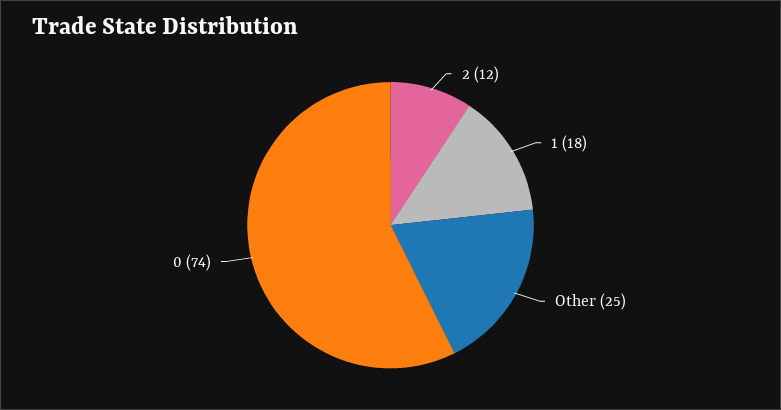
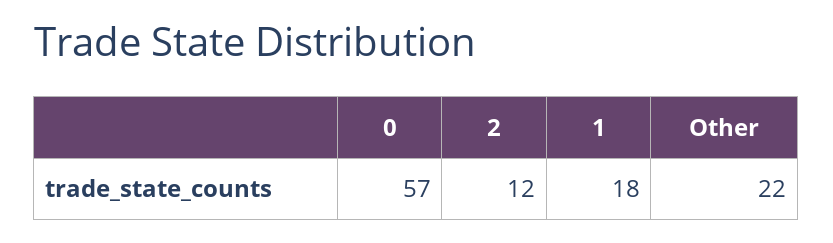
  {
    "2": 12,
    "1": 18,
-   "Other": 25,
+   "Other": 22,
-   "0": 74
+   "0": 57
  }

